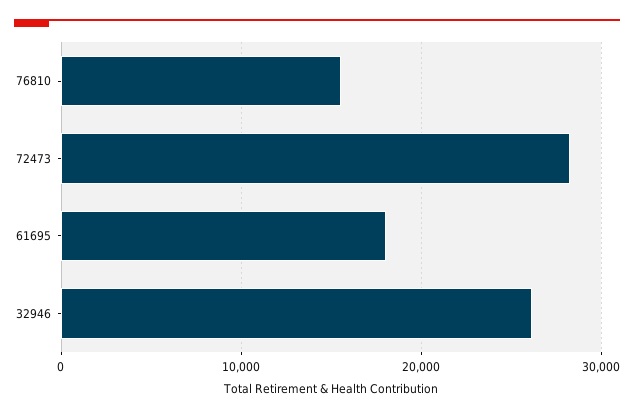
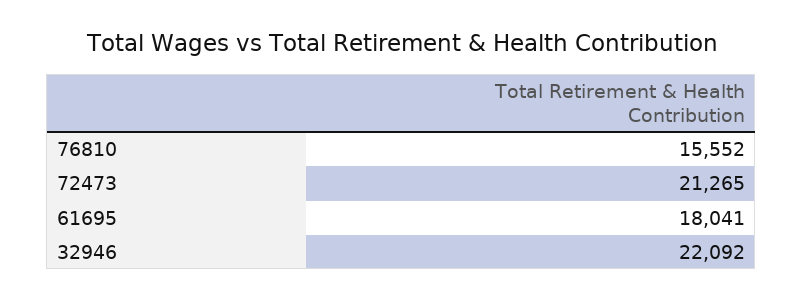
  {
    "76810": 15552,
-   "72473": 28000,
+   "72473": 21265,
    "61695": 18041,
-   "32946": 26000
+   "32946": 22092
  }

